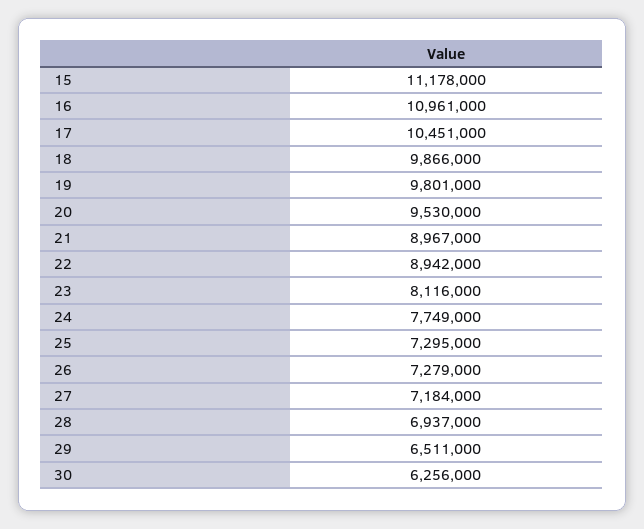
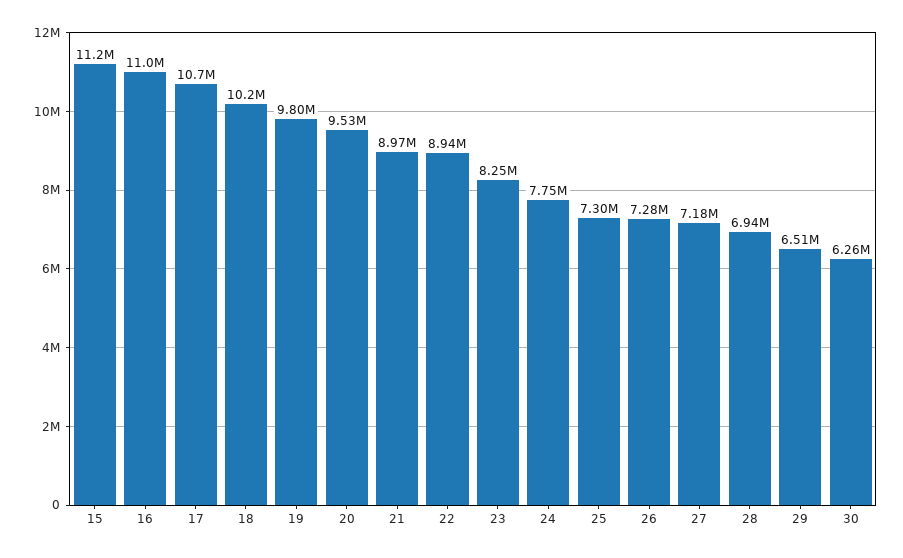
  {
    "15": 11178000,
    "16": 10961000,
-   "17": 10451000,
+   "17": 10700000,
-   "18": 9866000,
+   "18": 10200000,
    "19": 9801000,
    "20": 9530000,
    "21": 8967000,
    "22": 8942000,
-   "23": 8116000,
+   "23": 8250000,
    "24": 7749000,
    "25": 7295000,
    "26": 7279000,
    "27": 7184000,
    "28": 6937000,
    "29": 6511000,
    "30": 6256000
  }

